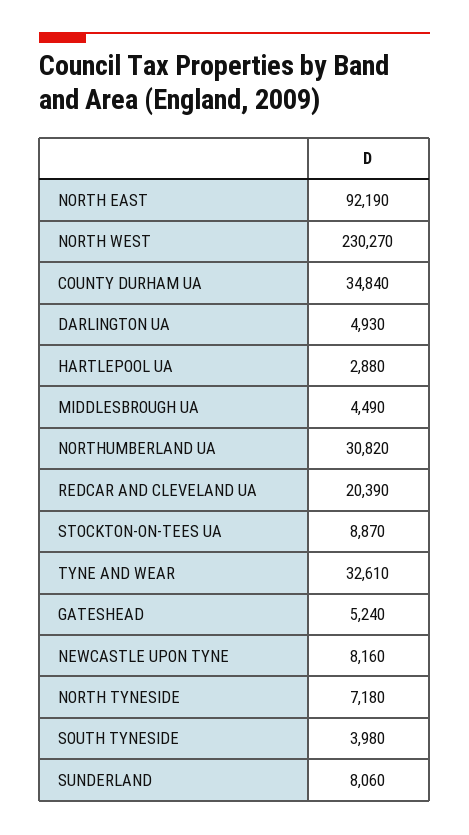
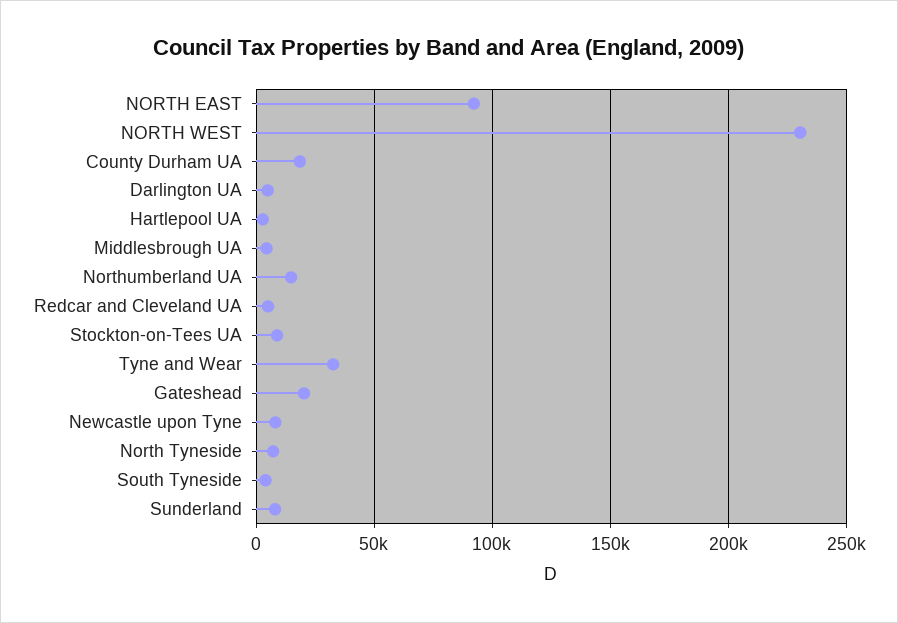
  {
    "NORTH EAST": 92190,
    "NORTH WEST": 230270,
-   "COUNTY DURHAM UA": 34840,
+   "COUNTY DURHAM UA": 20000,
    "DARLINGTON UA": 4930,
    "HARTLEPOOL UA": 2880,
    "MIDDLESBROUGH UA": 4490,
-   "NORTHUMBERLAND UA": 30820,
+   "NORTHUMBERLAND UA": 15000,
-   "REDCAR AND CLEVELAND UA": 20390,
+   "REDCAR AND CLEVELAND UA": 5000,
    "STOCKTON-ON-TEES UA": 8870,
    "TYNE AND WEAR": 32610,
-   "GATESHEAD": 5240,
+   "GATESHEAD": 20000,
    "NEWCASTLE UPON TYNE": 8160,
    "NORTH TYNESIDE": 7180,
    "SOUTH TYNESIDE": 3980,
    "SUNDERLAND": 8060
  }

